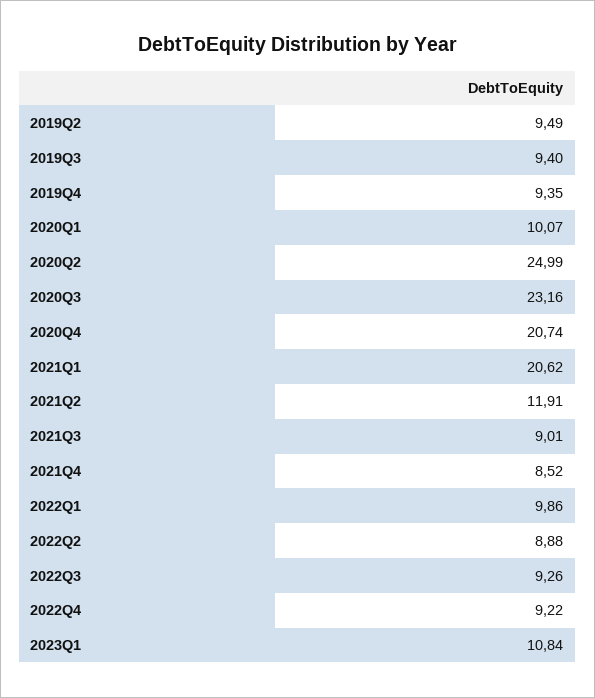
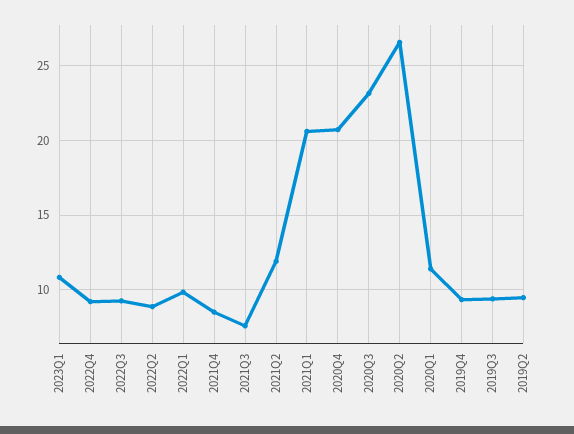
  {
    "2019Q2": 9.49,
    "2019Q3": 9.4,
    "2019Q4": 9.35,
-   "2020Q1": 10.07,
+   "2020Q1": 11.5,
-   "2020Q2": 24.99,
+   "2020Q2": 26.5,
    "2020Q3": 23.16,
    "2020Q4": 20.74,
    "2021Q1": 20.62,
    "2021Q2": 11.91,
-   "2021Q3": 9.01,
+   "2021Q3": 7.5,
    "2021Q4": 8.52,
    "2022Q1": 9.86,
    "2022Q2": 8.88,
    "2022Q3": 9.26,
    "2022Q4": 9.22,
    "2023Q1": 10.84
  }

